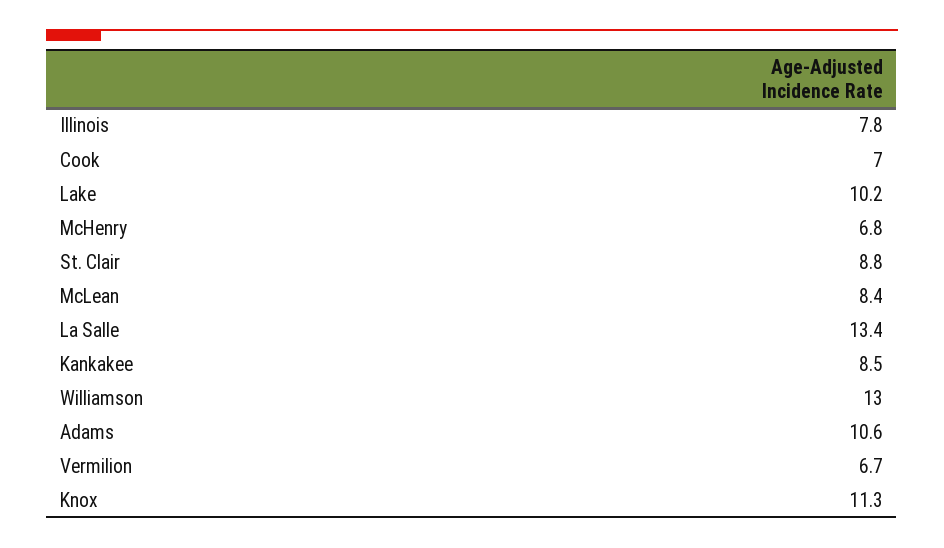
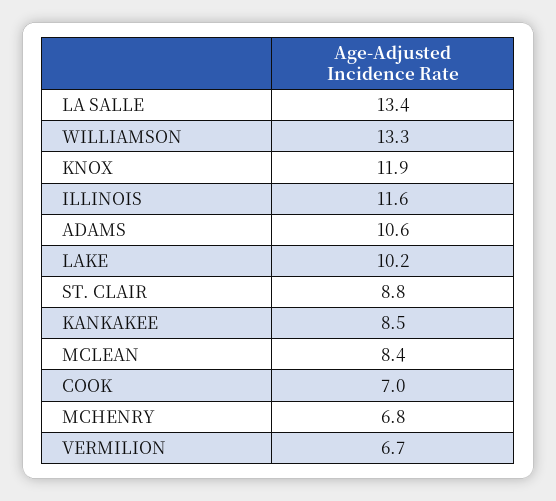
  {
-   "Illinois": 7.8,
+   "Illinois": 11.6,
    "Cook": 7,
    "Lake": 10.2,
    "McHenry": 6.8,
    "St. Clair": 8.8,
    "McLean": 8.4,
    "La Salle": 13.4,
    "Kankakee": 8.5,
-   "Williamson": 13,
+   "Williamson": 13.3,
    "Adams": 10.6,
    "Vermilion": 6.7,
-   "Knox": 11.3
+   "Knox": 11.9
  }

